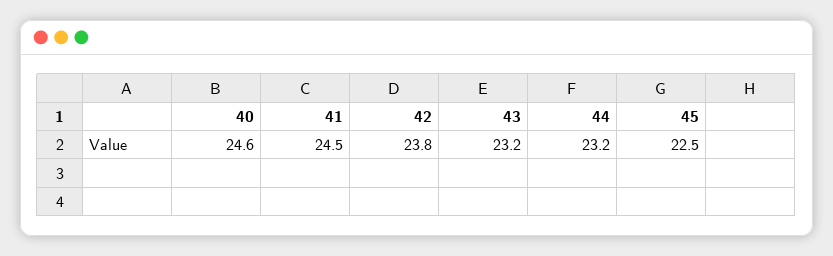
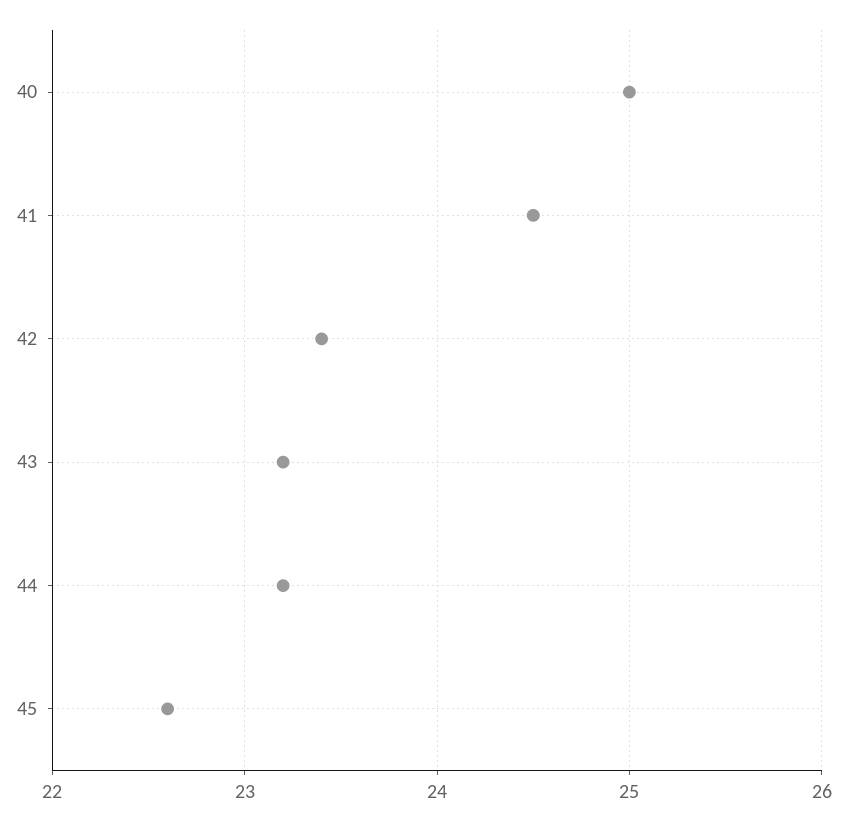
  {
-   "40": 24.6,
+   "40": 25,
    "41": 24.5,
-   "42": 23.8,
+   "42": 23.4,
    "43": 23.2,
    "44": 23.2,
-   "45": 22.5
+   "45": 22.6
  }

